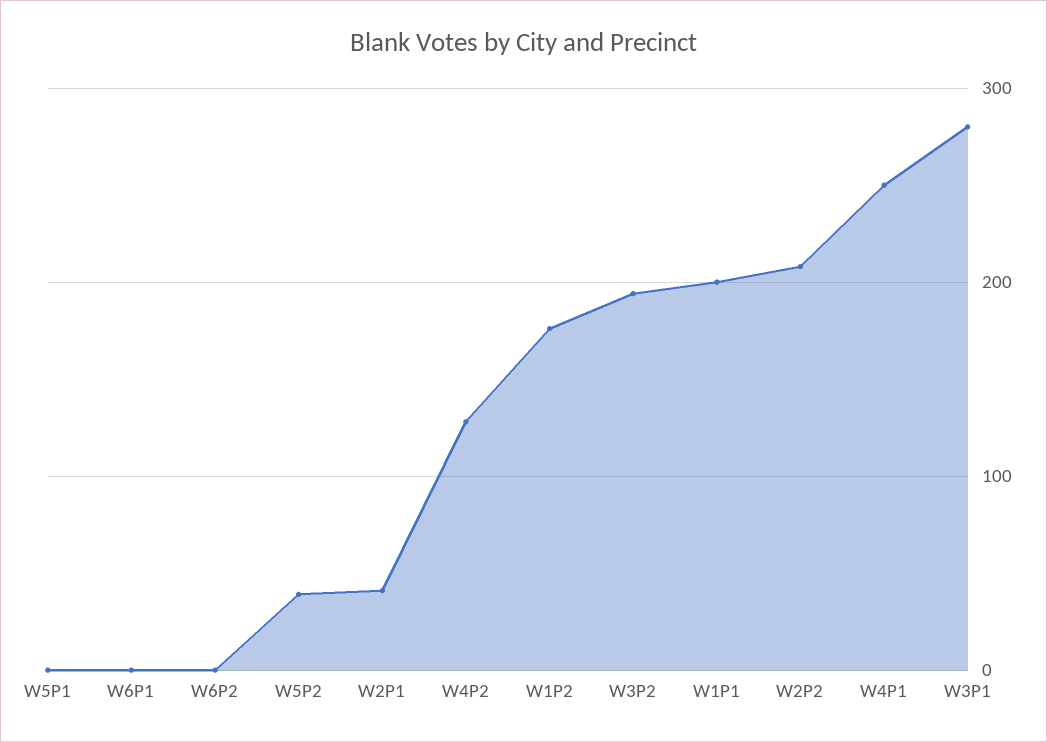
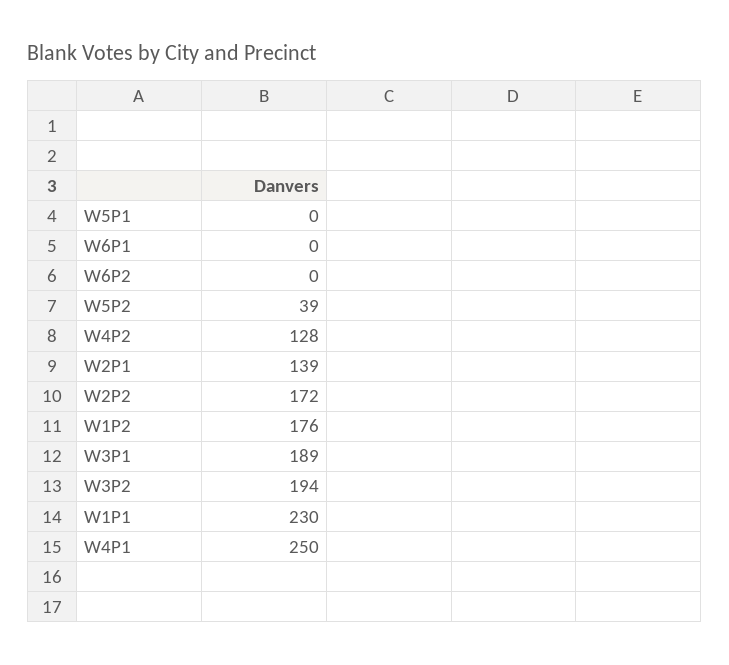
  {
    "W5P1": 0,
    "W6P1": 0,
    "W6P2": 0,
    "W5P2": 39,
-   "W2P1": 40,
+   "W2P1": 139,
    "W4P2": 128,
    "W1P2": 176,
    "W3P2": 194,
-   "W1P1": 200,
+   "W1P1": 230,
-   "W2P2": 210,
+   "W2P2": 172,
    "W4P1": 250,
-   "W3P1": 280
+   "W3P1": 189
  }

